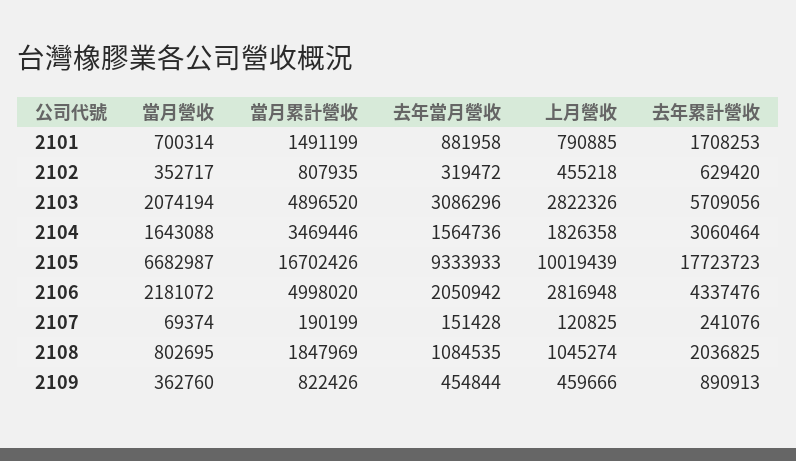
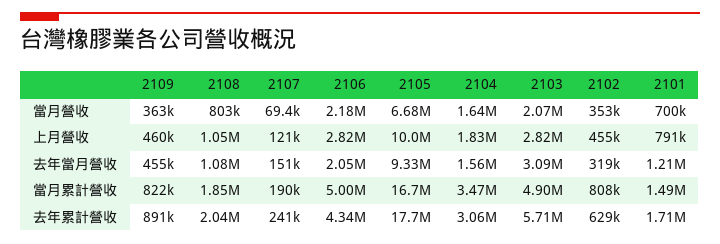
  {
    "當月營收": {
      "2101": 700314,
      "2102": 352717,
      "2103": 2074194,
      "2104": 1643088,
      "2105": 6682987,
      "2106": 2181072,
      "2107": 69374,
      "2108": 802695,
      "2109": 362760
    },
    "當月累計營收": {
      "2101": 1491199,
      "2102": 807935,
      "2103": 4896520,
      "2104": 3469446,
      "2105": 16702426,
      "2106": 4998020,
      "2107": 190199,
      "2108": 1847969,
      "2109": 822426
    },
    "去年當月營收": {
-     "2101": 881958,
+     "2101": 1210000,
      "2102": 319472,
      "2103": 3086296,
      "2104": 1564736,
      "2105": 9333933,
      "2106": 2050942,
      "2107": 151428,
      "2108": 1084535,
      "2109": 454844
    },
    "上月營收": {
      "2101": 790885,
      "2102": 455218,
      "2103": 2822326,
      "2104": 1826358,
      "2105": 10019439,
      "2106": 2816948,
      "2107": 120825,
      "2108": 1045274,
      "2109": 459666
    },
    "去年累計營收": {
      "2101": 1708253,
      "2102": 629420,
      "2103": 5709056,
      "2104": 3060464,
      "2105": 17723723,
      "2106": 4337476,
      "2107": 241076,
      "2108": 2036825,
      "2109": 890913
    }
  }

